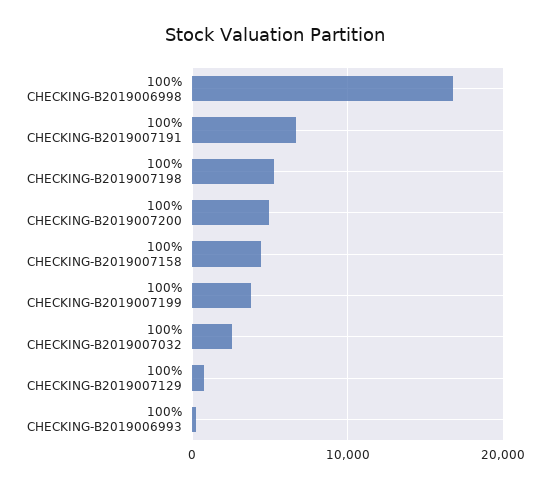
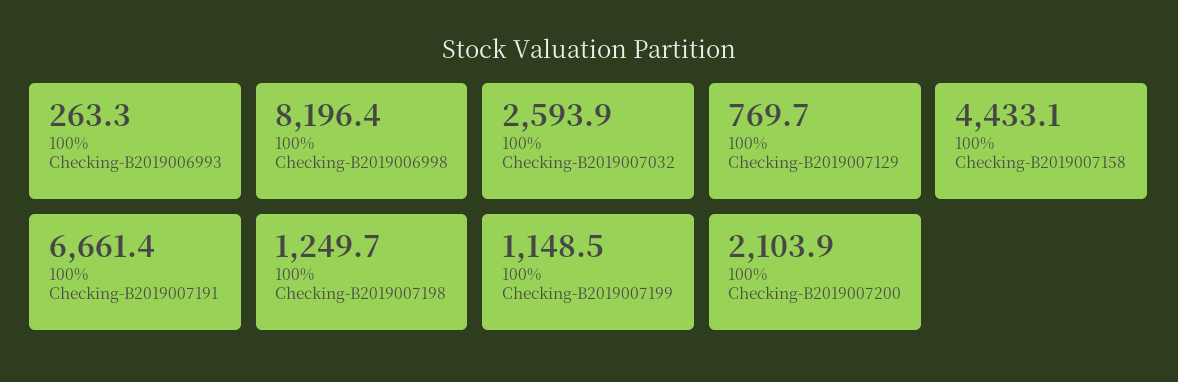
  {
-   "100% CHECKING-B2019006998": 17000,
+   "100% CHECKING-B2019006998": 8196.4,
    "100% CHECKING-B2019007191": 6661.4,
-   "100% CHECKING-B2019007198": 5000,
+   "100% CHECKING-B2019007198": 1249.7,
-   "100% CHECKING-B2019007200": 5000,
+   "100% CHECKING-B2019007200": 2103.9,
    "100% CHECKING-B2019007158": 4433.1,
-   "100% CHECKING-B2019007199": 4000,
+   "100% CHECKING-B2019007199": 1148.5,
    "100% CHECKING-B2019007032": 2593.9,
    "100% CHECKING-B2019007129": 769.7,
    "100% CHECKING-B2019006993": 263.3
  }

